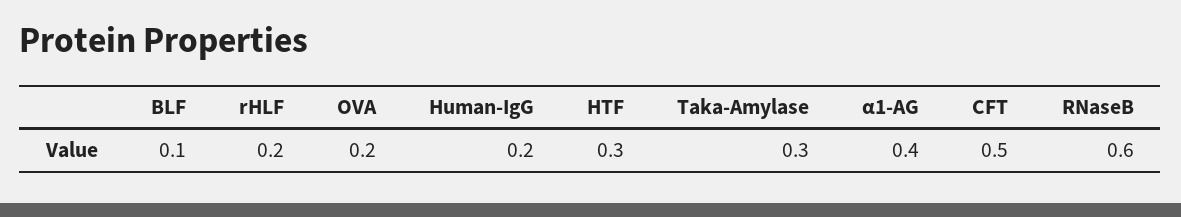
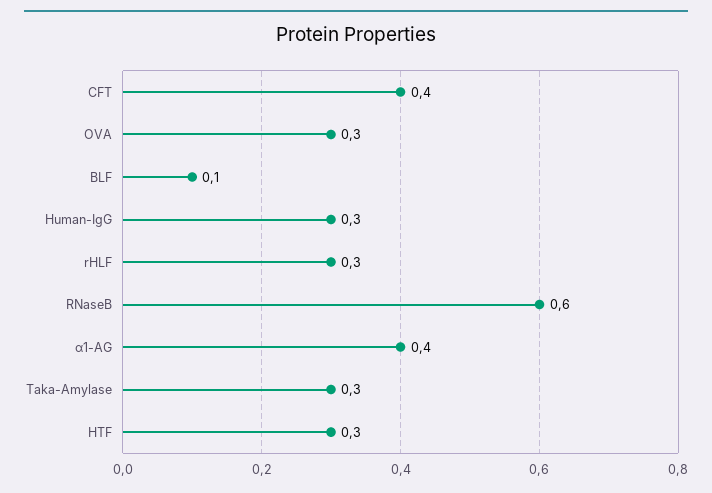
  {
    "BLF": 0.1,
-   "rHLF": 0.2,
+   "rHLF": 0.3,
-   "OVA": 0.2,
+   "OVA": 0.3,
-   "Human-IgG": 0.2,
+   "Human-IgG": 0.3,
    "HTF": 0.3,
    "Taka-Amylase": 0.3,
    "α1-AG": 0.4,
-   "CFT": 0.5,
+   "CFT": 0.4,
    "RNaseB": 0.6
  }

